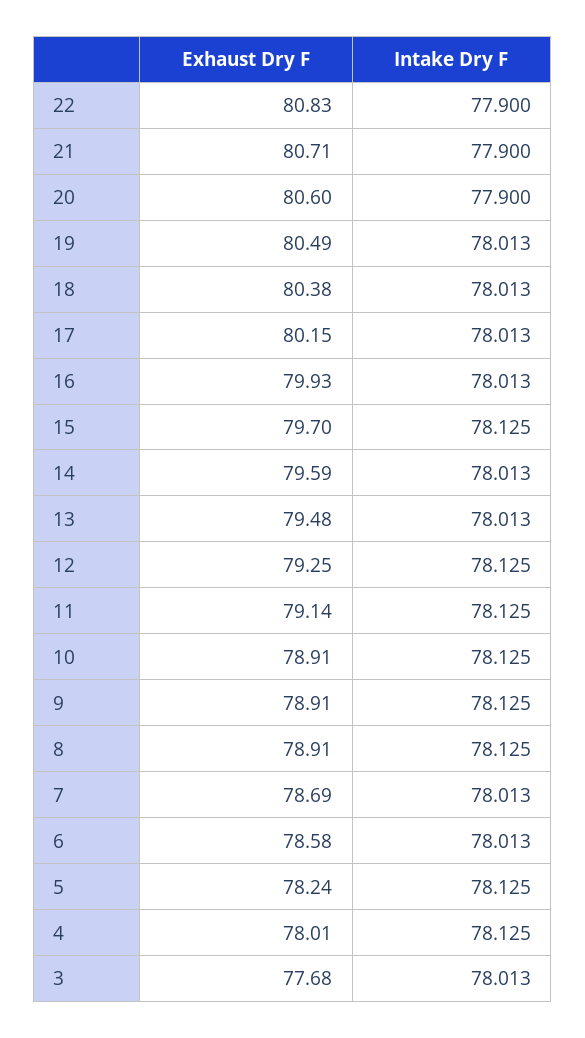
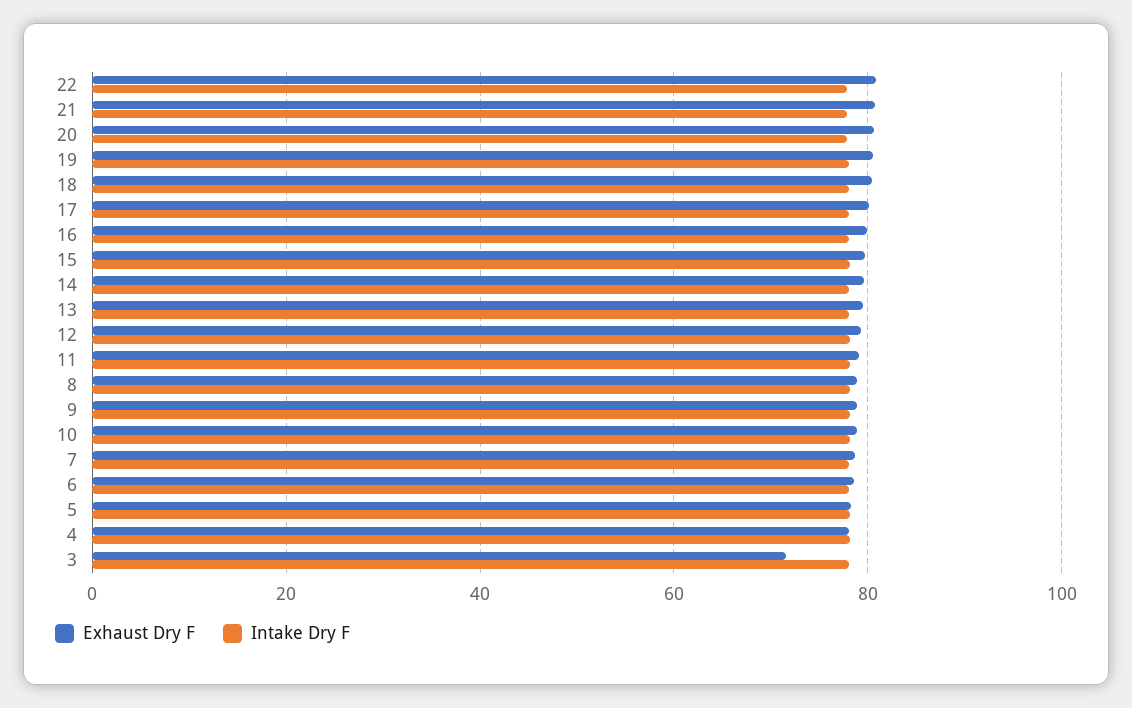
  {
    "Exhaust Dry F": {
      "22": 80.83,
      "21": 80.71,
      "20": 80.6,
      "19": 80.49,
      "18": 80.38,
      "17": 80.15,
      "16": 79.93,
      "15": 79.7,
      "14": 79.59,
      "13": 79.48,
      "12": 79.25,
      "11": 79.14,
      "10": 78.91,
      "9": 78.91,
      "8": 78.91,
      "7": 78.69,
      "6": 78.58,
      "5": 78.24,
      "4": 78.01,
-     "3": 77.68
+     "3": 72
    },
    "Intake Dry F": {
      "22": 77.9,
      "21": 77.9,
      "20": 77.9,
      "19": 78.013,
      "18": 78.013,
      "17": 78.013,
      "16": 78.013,
      "15": 78.125,
      "14": 78.013,
      "13": 78.013,
      "12": 78.125,
      "11": 78.125,
      "10": 78.125,
      "9": 78.125,
      "8": 78.125,
      "7": 78.013,
      "6": 78.013,
      "5": 78.125,
      "4": 78.125,
      "3": 78.013
    }
  }

